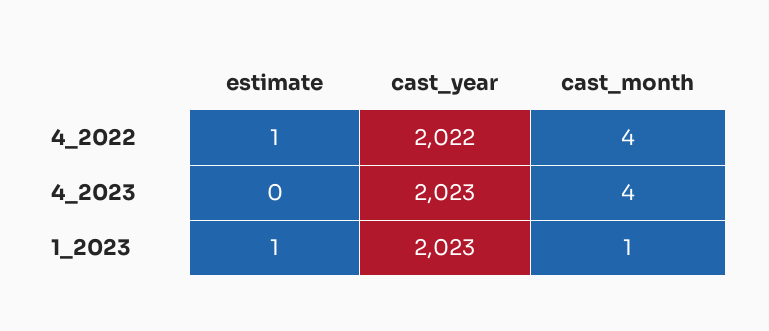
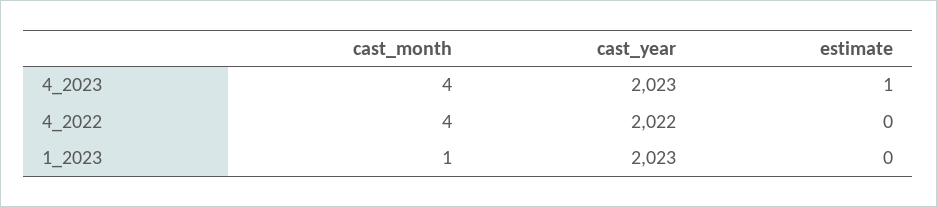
  {
    "estimate": {
-     "4_2022": 1,
+     "4_2022": 0,
-     "4_2023": 0,
+     "4_2023": 1,
-     "1_2023": 1
+     "1_2023": 0
    },
    "cast_year": {
      "4_2022": 2022,
      "4_2023": 2023,
      "1_2023": 2023
    },
    "cast_month": {
      "4_2022": 4,
      "4_2023": 4,
      "1_2023": 1
    }
  }

